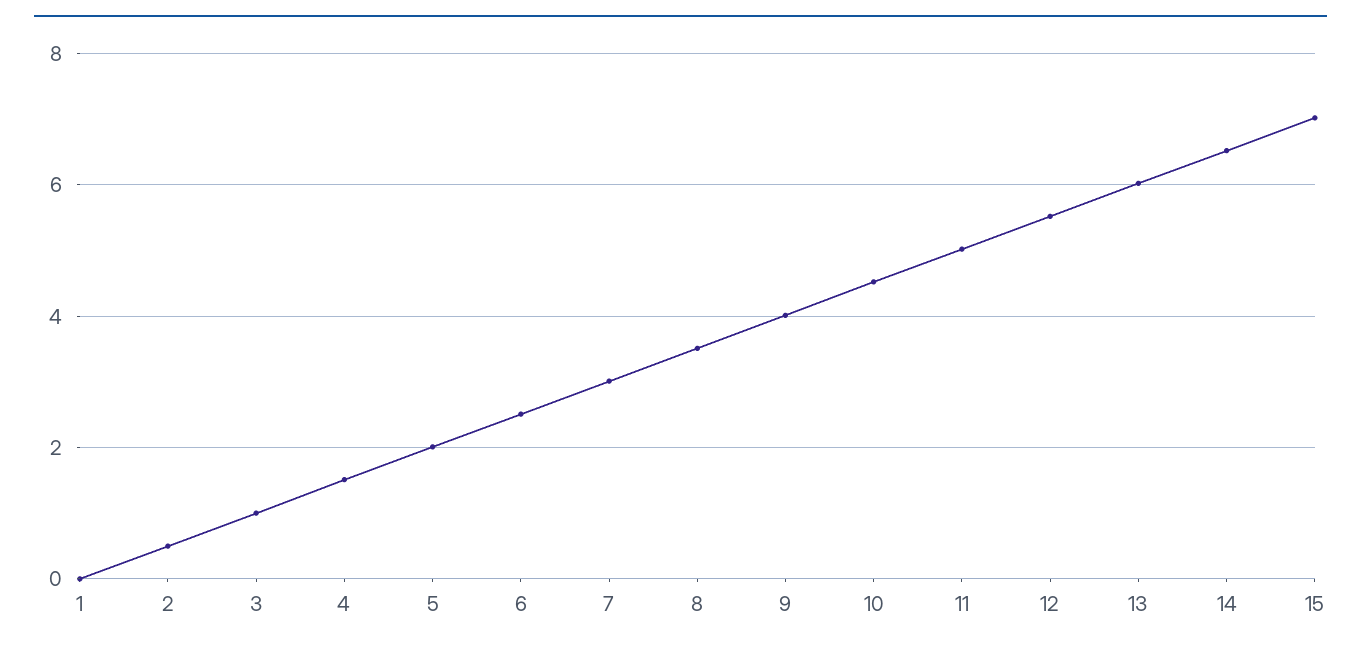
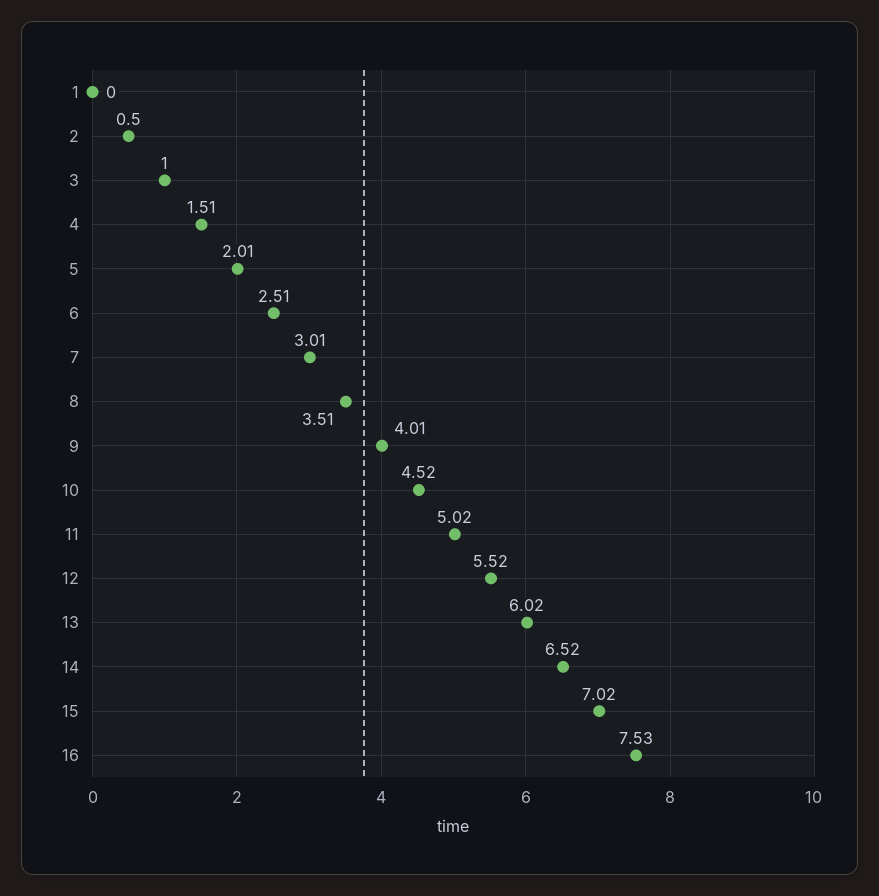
  {
    "1": 0,
    "2": 0.5,
    "3": 1,
    "4": 1.51,
    "5": 2.01,
    "6": 2.51,
    "7": 3.01,
    "8": 3.51,
    "9": 4.01,
    "10": 4.52,
    "11": 5.02,
    "12": 5.52,
    "13": 6.02,
    "14": 6.52,
-   "15": 7.02
+   "15": 7.02,
+   "16": 7.53
  }

